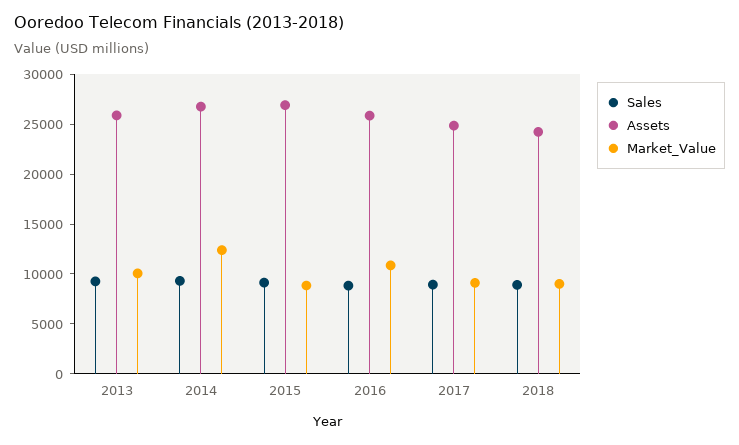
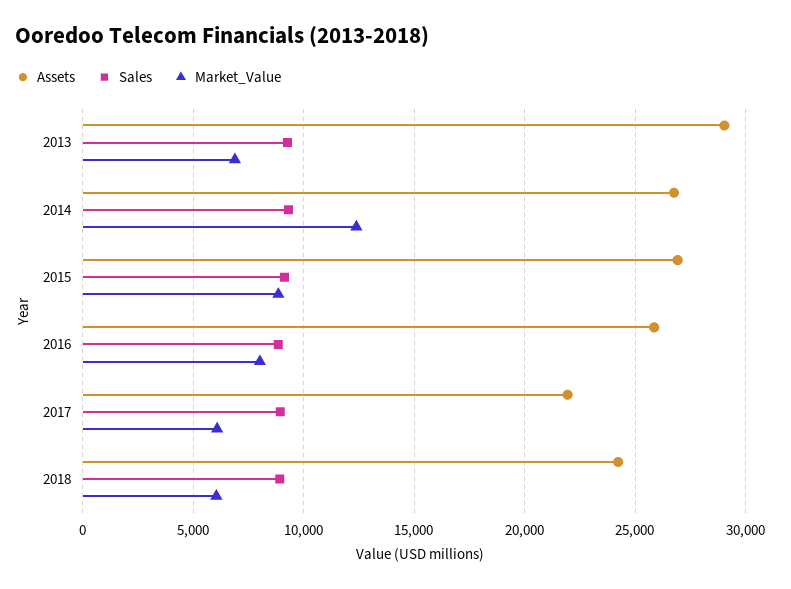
  {
    "Sales": {
      "2013": 9500,
      "2014": 9500,
      "2015": 9000,
      "2016": 9000,
      "2017": 9000,
      "2018": 9000
    },
    "Assets": {
-     "2013": 26000,
+     "2013": 29000,
      "2014": 27000,
      "2015": 27000,
      "2016": 26000,
-     "2017": 25000,
+     "2017": 22000,
      "2018": 24000
    },
    "Market_Value": {
-     "2013": 10000,
+     "2013": 7000,
      "2014": 12500,
      "2015": 9000,
-     "2016": 11000,
+     "2016": 8000,
-     "2017": 9000,
+     "2017": 6000,
-     "2018": 9000
+     "2018": 6000
    }
  }

